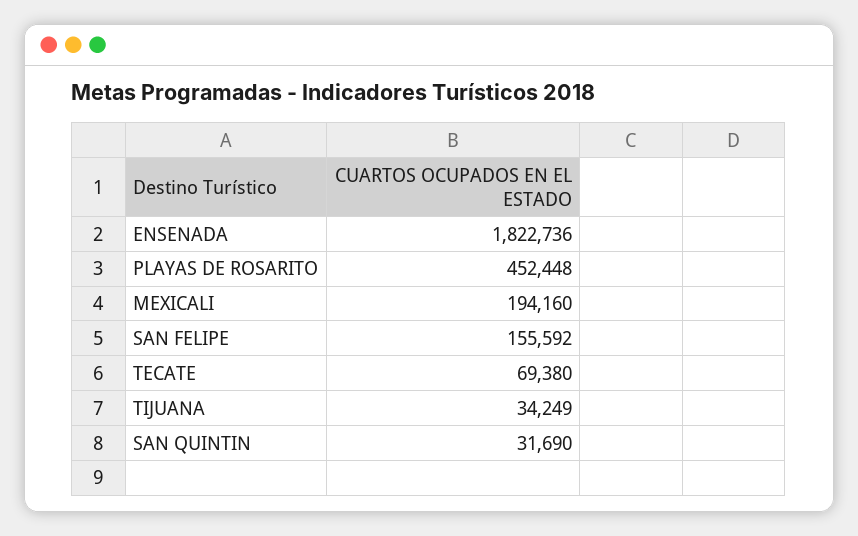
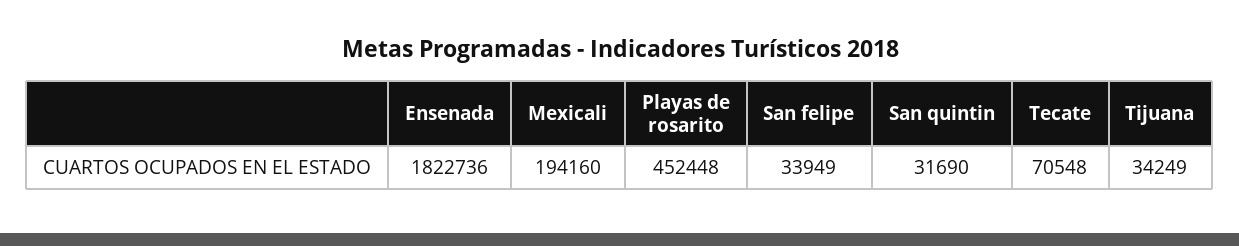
  {
    "ENSENADA": 1822736,
    "PLAYAS DE ROSARITO": 452448,
    "MEXICALI": 194160,
-   "SAN FELIPE": 155592,
+   "SAN FELIPE": 33949,
-   "TECATE": 69380,
+   "TECATE": 70548,
    "TIJUANA": 34249,
    "SAN QUINTIN": 31690
  }

